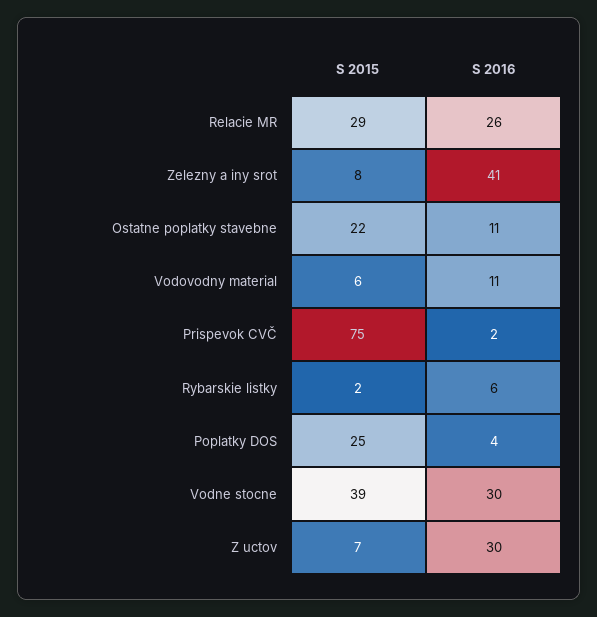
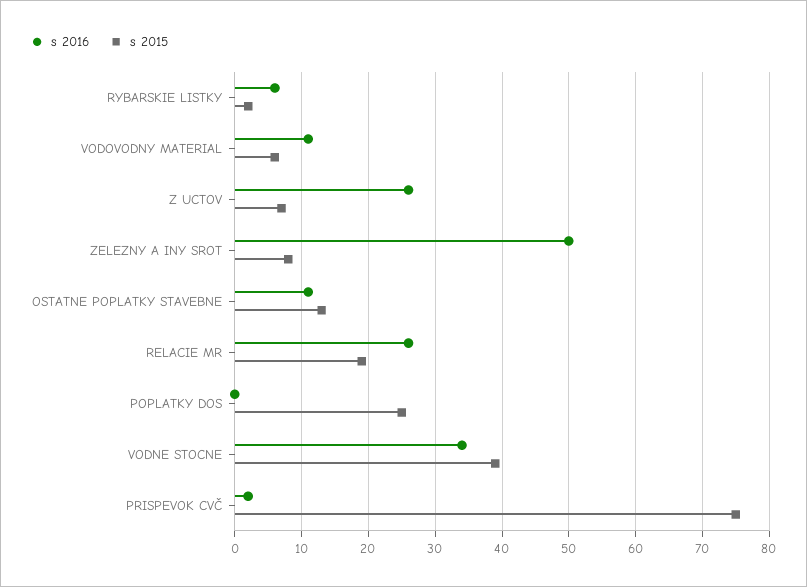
  {
    "S 2015": {
-     "Relacie MR": 29,
+     "Relacie MR": 19,
      "Zelezny a iny srot": 8,
-     "Ostatne poplatky stavebne": 22,
+     "Ostatne poplatky stavebne": 13,
      "Vodovodny material": 6,
      "Prispevok CVČ": 75,
      "Rybarskie listky": 2,
      "Poplatky DOS": 25,
      "Vodne stocne": 39,
      "Z uctov": 7
    },
    "S 2016": {
      "Relacie MR": 26,
-     "Zelezny a iny srot": 41,
+     "Zelezny a iny srot": 50,
      "Ostatne poplatky stavebne": 11,
      "Vodovodny material": 11,
      "Prispevok CVČ": 2,
      "Rybarskie listky": 6,
-     "Poplatky DOS": 4,
+     "Poplatky DOS": 0,
-     "Vodne stocne": 30,
+     "Vodne stocne": 34,
-     "Z uctov": 30
+     "Z uctov": 26
    }
  }

